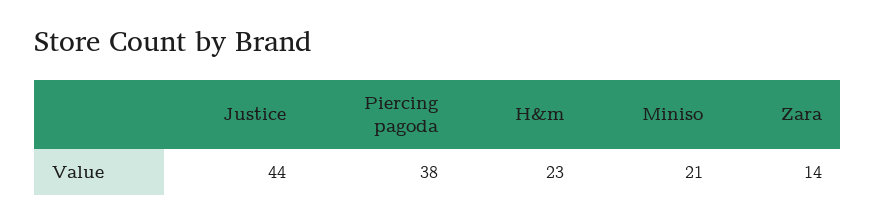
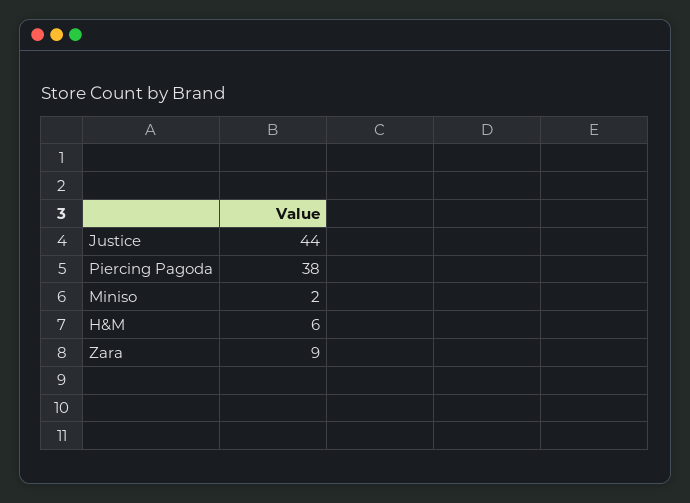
  {
    "Justice": 44,
    "Piercing pagoda": 38,
-   "H&m": 23,
+   "H&m": 6,
-   "Miniso": 21,
+   "Miniso": 2,
-   "Zara": 14
+   "Zara": 9
  }

